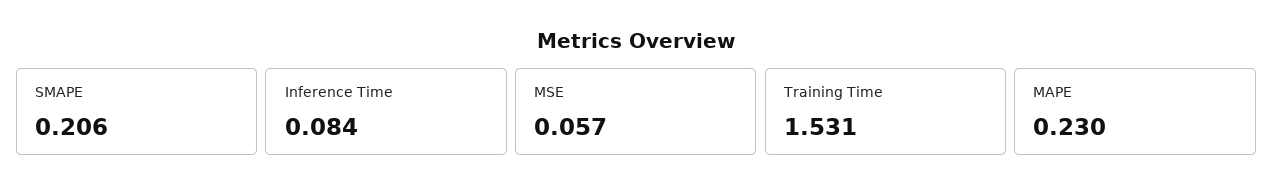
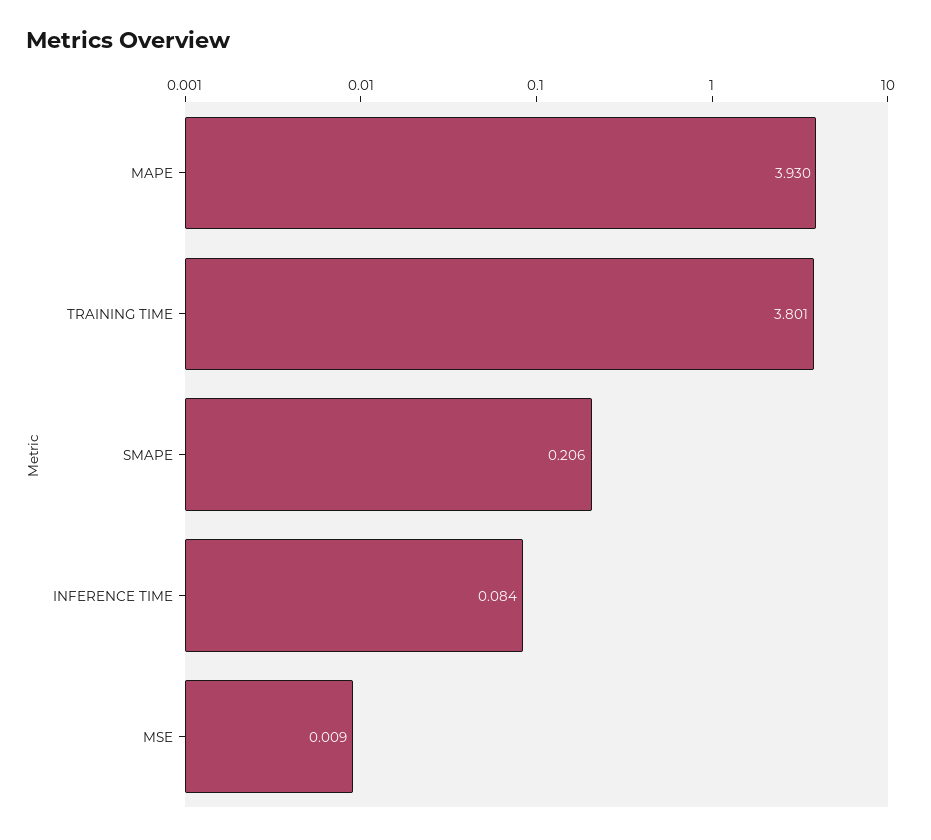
  {
    "SMAPE": 0.206,
    "Inference Time": 0.084,
-   "MSE": 0.057,
+   "MSE": 0.009,
-   "Training Time": 1.531,
+   "Training Time": 3.801,
-   "MAPE": 0.23
+   "MAPE": 3.93
  }

